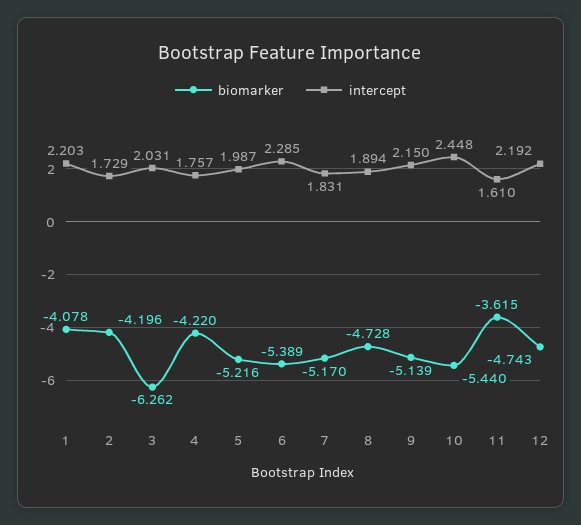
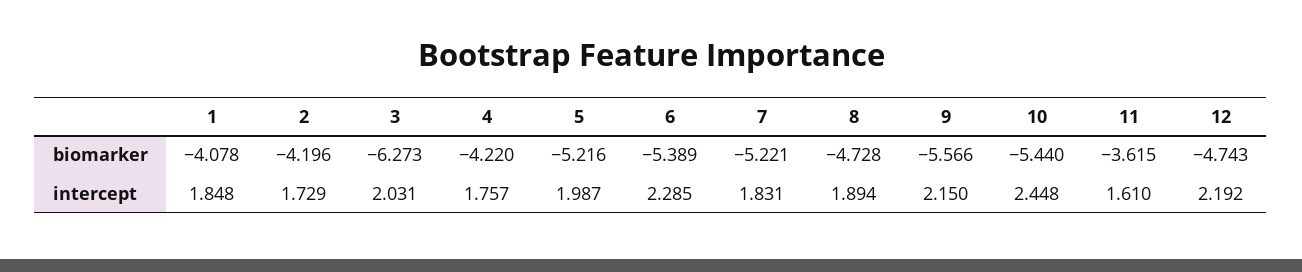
  {
    "biomarker": {
      "1": -4.078,
      "2": -4.196,
-     "3": -6.262,
+     "3": -6.273,
      "4": -4.22,
      "5": -5.216,
      "6": -5.389,
-     "7": -5.17,
+     "7": -5.221,
      "8": -4.728,
-     "9": -5.139,
+     "9": -5.566,
      "10": -5.44,
      "11": -3.615,
      "12": -4.743
    },
    "intercept": {
-     "1": 2.203,
+     "1": 1.848,
      "2": 1.729,
      "3": 2.031,
      "4": 1.757,
      "5": 1.987,
      "6": 2.285,
      "7": 1.831,
      "8": 1.894,
      "9": 2.15,
      "10": 2.448,
      "11": 1.61,
      "12": 2.192
    }
  }

